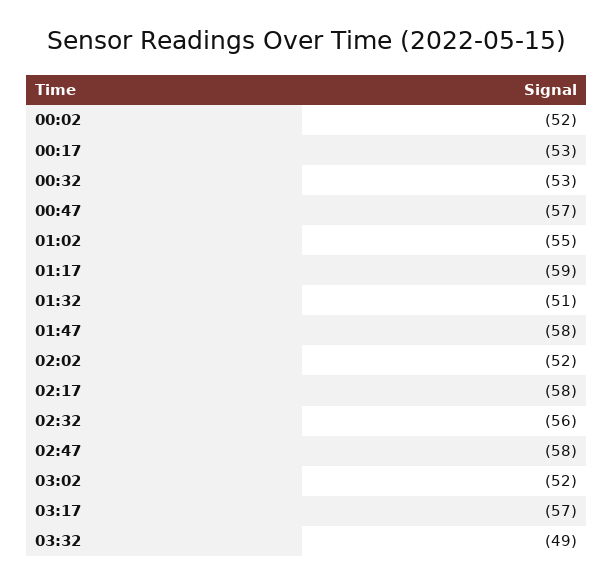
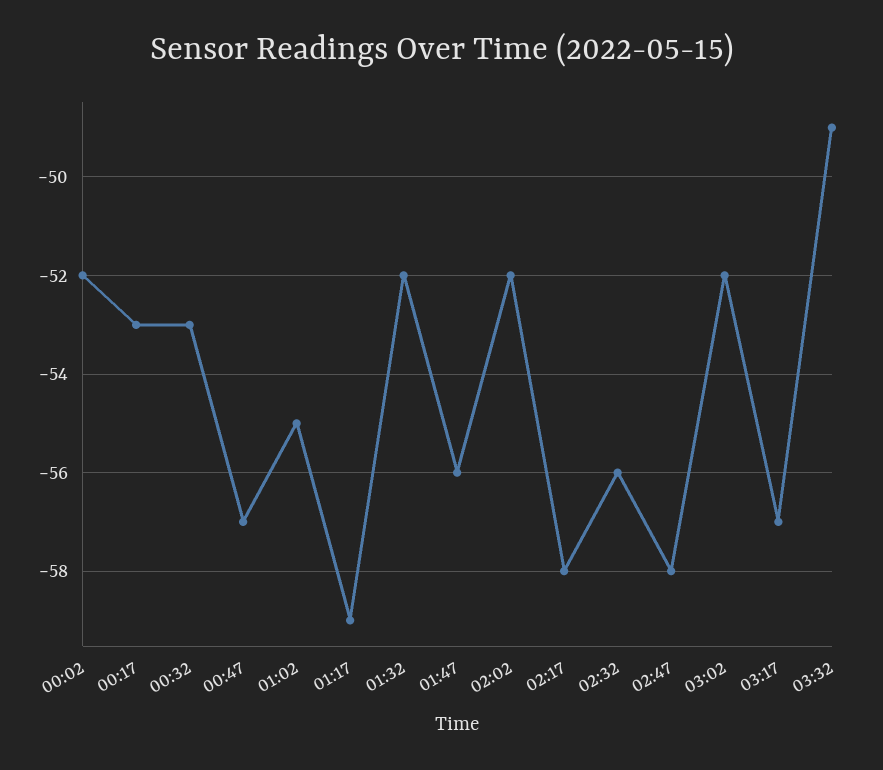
  {
    "00:02": -52,
    "00:17": -53,
    "00:32": -53,
    "00:47": -57,
    "01:02": -55,
    "01:17": -59,
-   "01:32": -51,
+   "01:32": -52,
-   "01:47": -58,
+   "01:47": -56,
    "02:02": -52,
    "02:17": -58,
    "02:32": -56,
    "02:47": -58,
    "03:02": -52,
    "03:17": -57,
    "03:32": -49
  }

